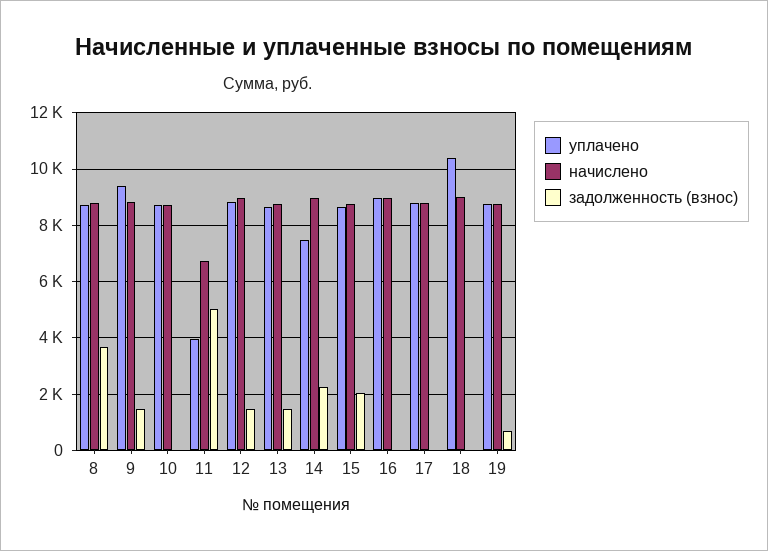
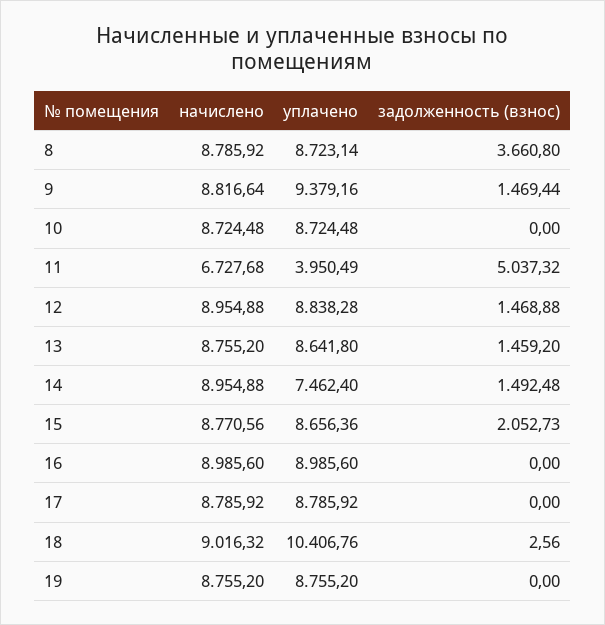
  {
    "уплачено": {
      "8": 8723.14,
      "9": 9379.16,
      "10": 8724.48,
      "11": 3950.49,
      "12": 8838.28,
      "13": 8641.8,
      "14": 7462.4,
      "15": 8656.36,
      "16": 8985.6,
      "17": 8785.92,
      "18": 10406.76,
      "19": 8755.2
    },
    "начислено": {
      "8": 8785.92,
      "9": 8816.64,
      "10": 8724.48,
      "11": 6727.68,
      "12": 8954.88,
      "13": 8755.2,
      "14": 8954.88,
      "15": 8770.56,
      "16": 8985.6,
      "17": 8785.92,
      "18": 9016.32,
      "19": 8755.2
    },
    "задолженность (взнос)": {
      "8": 3660.8,
      "9": 1469.44,
      "10": 0,
      "11": 5037.32,
      "12": 1468.88,
      "13": 1459.2,
-     "14": 2250,
+     "14": 1492.48,
      "15": 2052.73,
      "16": 0,
      "17": 0,
      "18": 2.56,
-     "19": 750
+     "19": 0
    }
  }

